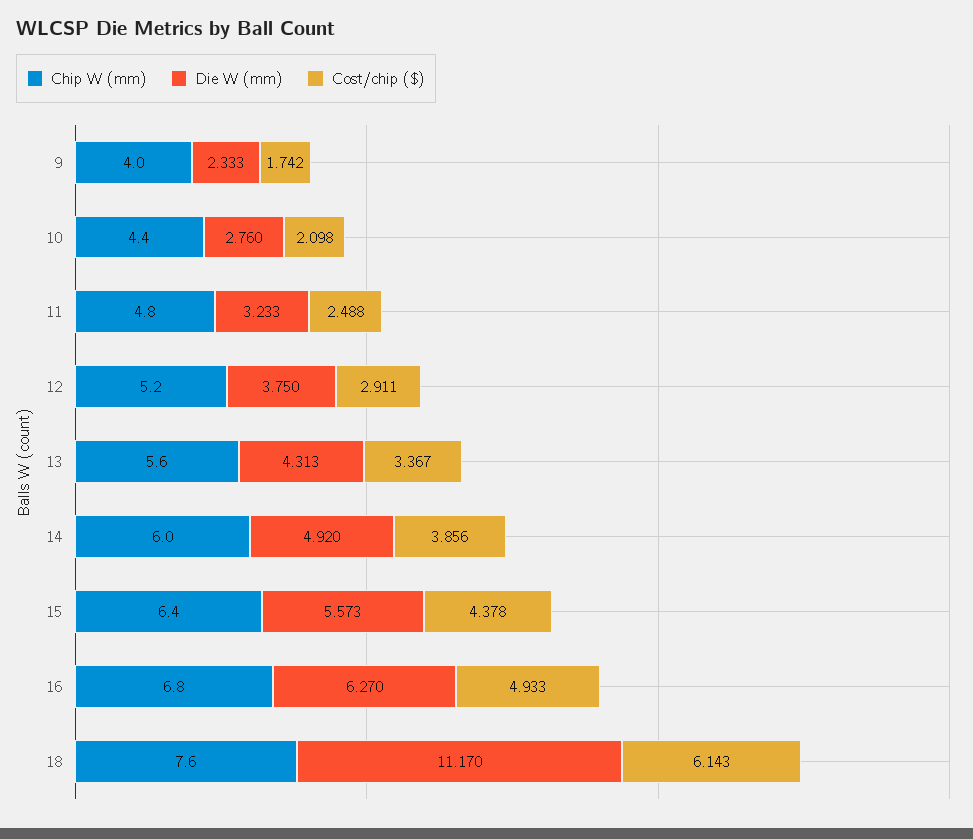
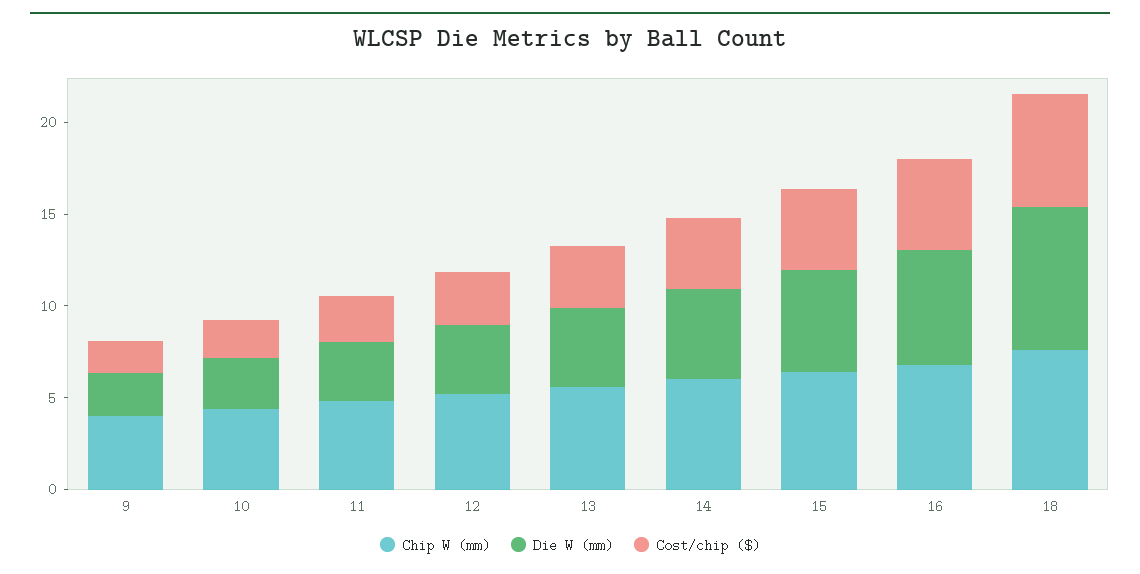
  {
    "Chip W (mm)": {
      "9": 4,
      "10": 4.4,
      "11": 4.8,
      "12": 5.2,
      "13": 5.6,
      "14": 6,
      "15": 6.4,
      "16": 6.8,
      "18": 7.6
    },
    "Die W (mm)": {
      "9": 2.333,
      "10": 2.76,
      "11": 3.233,
      "12": 3.75,
      "13": 4.313,
      "14": 4.92,
      "15": 5.573,
      "16": 6.27,
-     "18": 11.17
+     "18": 8
    },
    "Cost/chip ($)": {
      "9": 1.742,
      "10": 2.098,
      "11": 2.488,
      "12": 2.911,
      "13": 3.367,
      "14": 3.856,
      "15": 4.378,
      "16": 4.933,
      "18": 6.143
    }
  }

